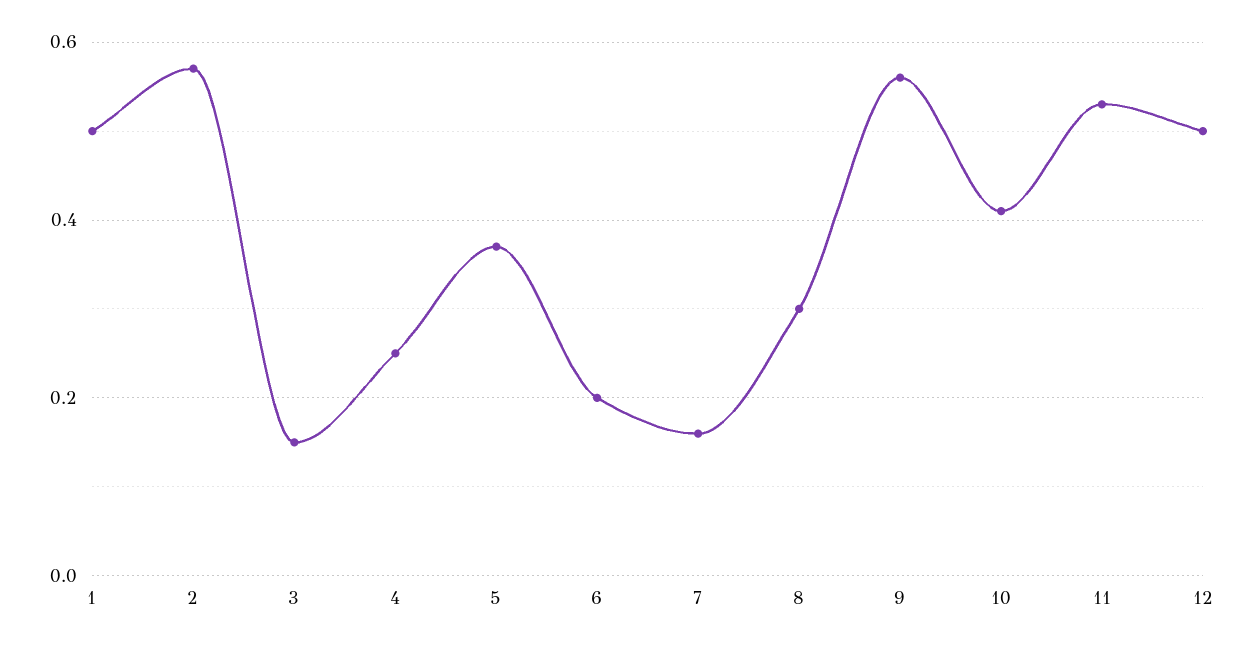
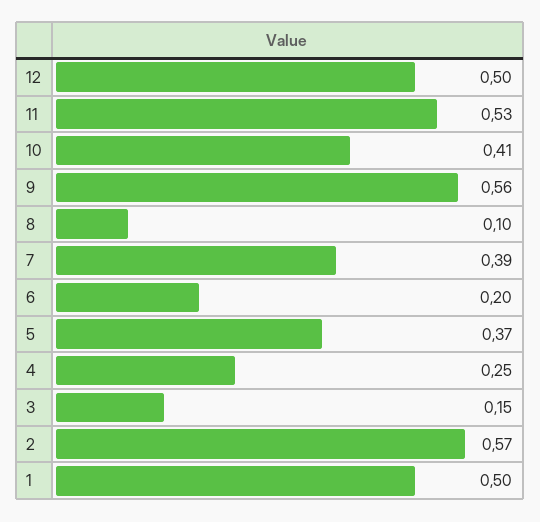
  {
    "1": 0.5,
    "2": 0.57,
    "3": 0.15,
    "4": 0.25,
    "5": 0.37,
    "6": 0.2,
-   "7": 0.15,
+   "7": 0.39,
-   "8": 0.3,
+   "8": 0.1,
    "9": 0.56,
    "10": 0.41,
    "11": 0.53,
    "12": 0.5
  }

